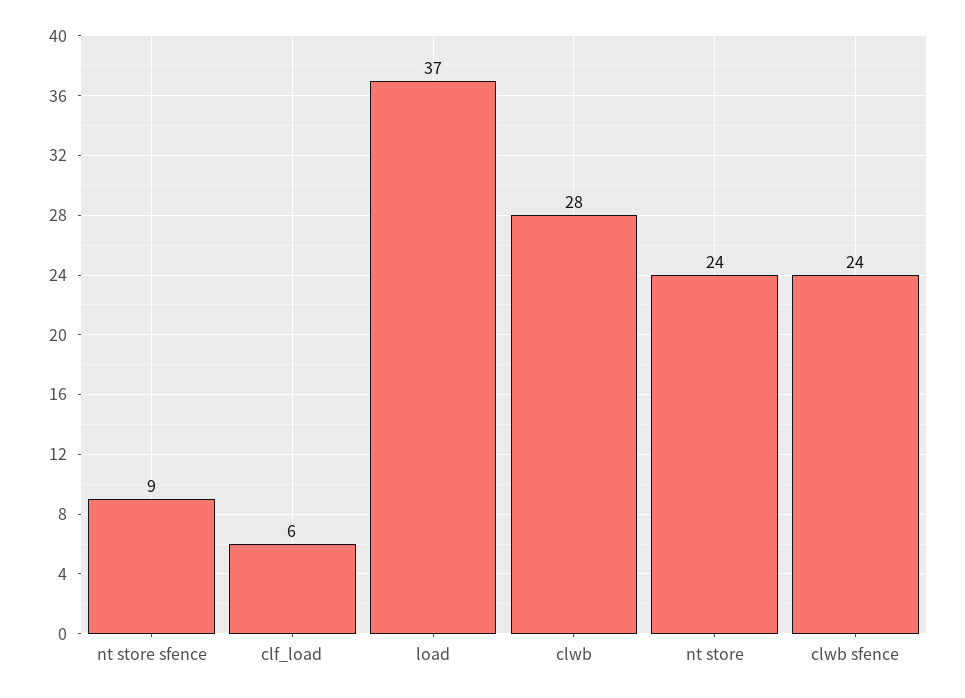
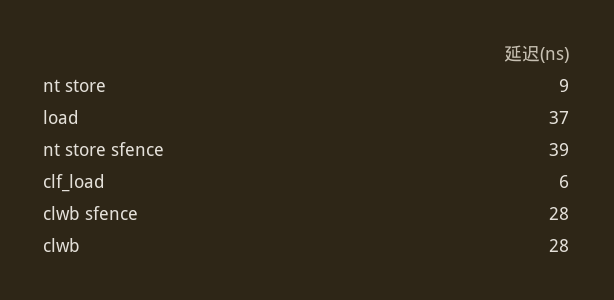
  {
-   "nt store sfence": 9,
+   "nt store sfence": 39,
    "clf_load": 6,
    "load": 37,
    "clwb": 28,
-   "nt store": 24,
+   "nt store": 9,
-   "clwb sfence": 24
+   "clwb sfence": 28
  }

